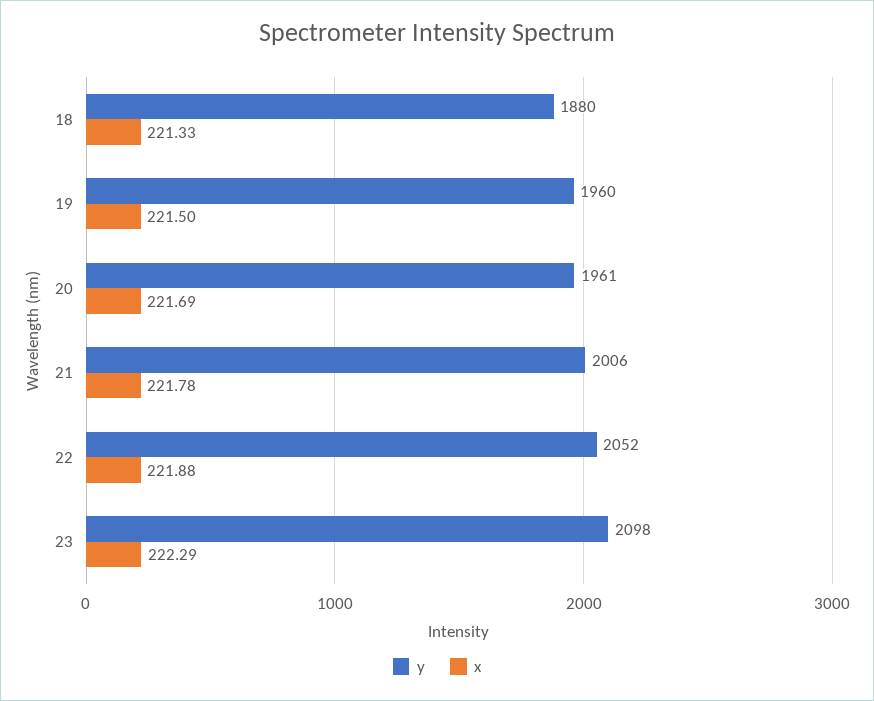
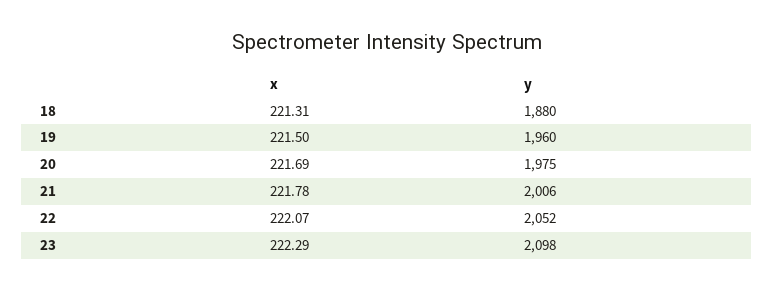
  {
    "y": {
      "18": 1880,
      "19": 1960,
-     "20": 1961,
+     "20": 1975,
      "21": 2006,
      "22": 2052,
      "23": 2098
    },
    "x": {
-     "18": 221.33,
+     "18": 221.31,
      "19": 221.5,
      "20": 221.69,
      "21": 221.78,
-     "22": 221.88,
+     "22": 222.07,
      "23": 222.29
    }
  }

